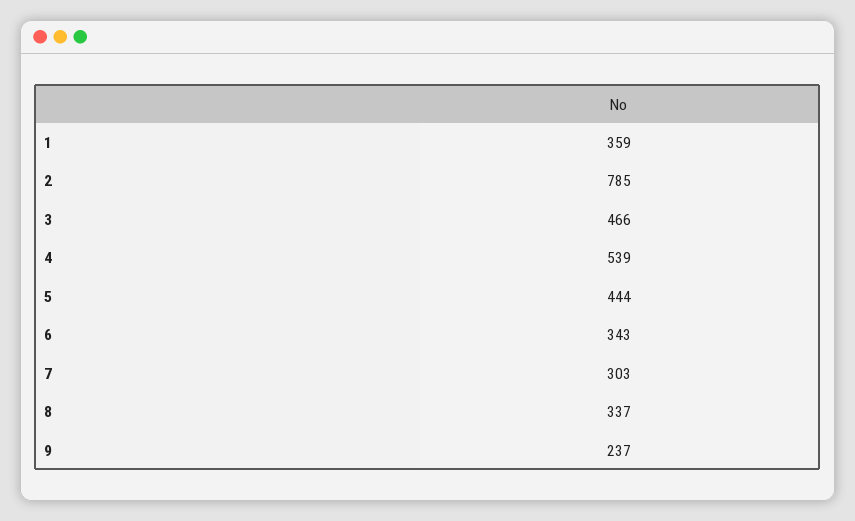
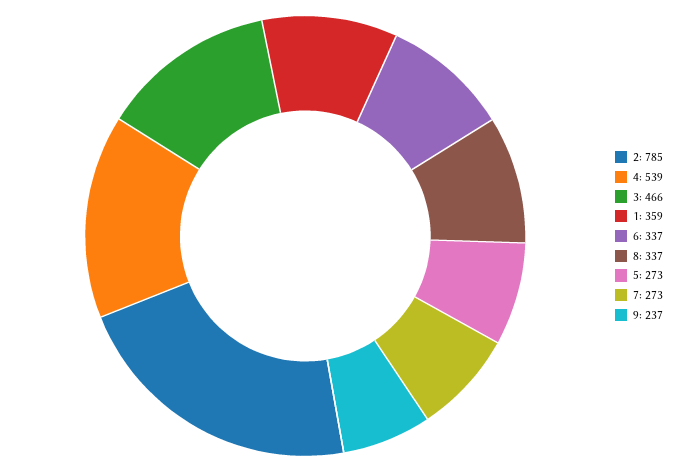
  {
    "1": 359,
    "2": 785,
    "3": 466,
    "4": 539,
-   "5": 444,
+   "5": 273,
-   "6": 343,
+   "6": 337,
-   "7": 303,
+   "7": 273,
    "8": 337,
    "9": 237
  }

